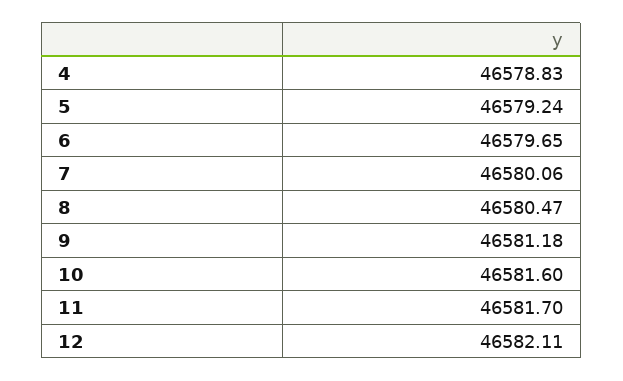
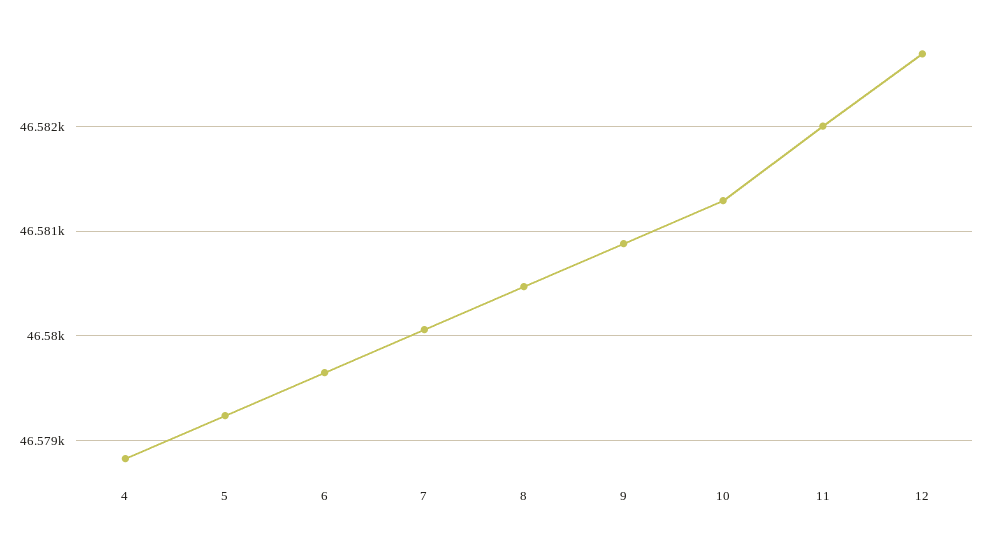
  {
    "4": 46578.83,
    "5": 46579.24,
    "6": 46579.65,
    "7": 46580.06,
    "8": 46580.47,
-   "9": 46581.18,
+   "9": 46580.9,
-   "10": 46581.6,
+   "10": 46581.3,
-   "11": 46581.7,
+   "11": 46582,
-   "12": 46582.11
+   "12": 46582.7
  }

